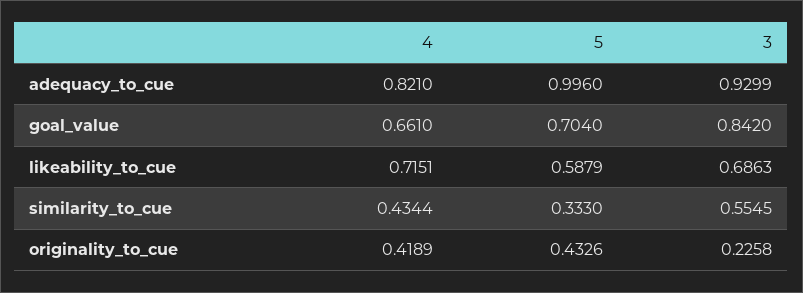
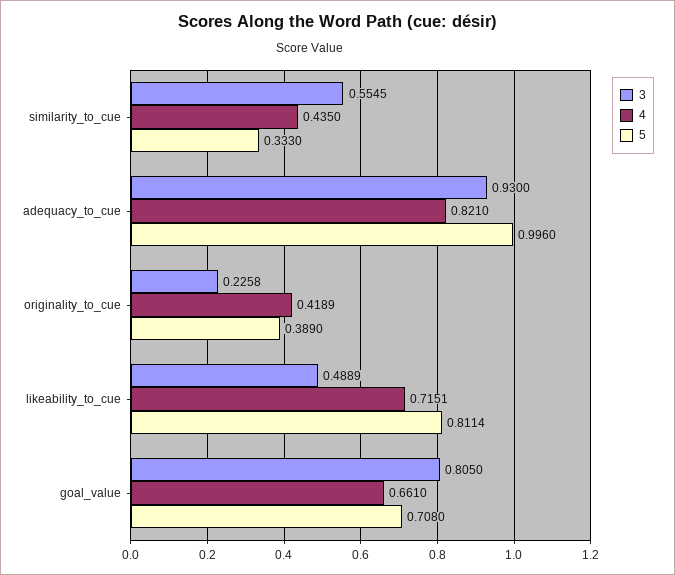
  {
    "4": {
      "adequacy_to_cue": 0.821,
      "goal_value": 0.661,
      "likeability_to_cue": 0.7151,
-     "similarity_to_cue": 0.4344,
+     "similarity_to_cue": 0.435,
      "originality_to_cue": 0.4189
    },
    "5": {
      "adequacy_to_cue": 0.996,
-     "goal_value": 0.704,
+     "goal_value": 0.708,
-     "likeability_to_cue": 0.5879,
+     "likeability_to_cue": 0.8114,
      "similarity_to_cue": 0.333,
-     "originality_to_cue": 0.4326
+     "originality_to_cue": 0.389
    },
    "3": {
-     "adequacy_to_cue": 0.9299,
+     "adequacy_to_cue": 0.93,
-     "goal_value": 0.842,
+     "goal_value": 0.805,
-     "likeability_to_cue": 0.6863,
+     "likeability_to_cue": 0.4889,
      "similarity_to_cue": 0.5545,
      "originality_to_cue": 0.2258
    }
  }

